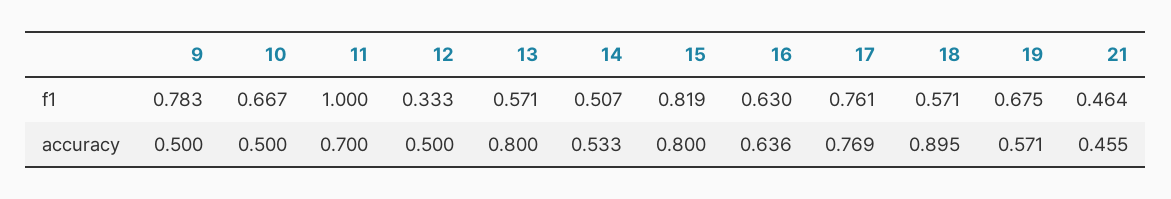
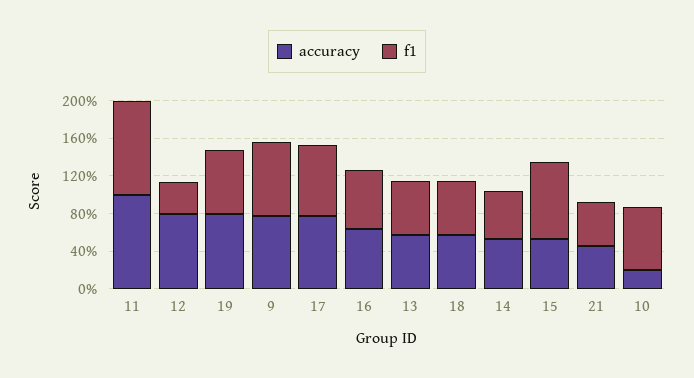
  {
    "f1": {
      "9": 0.783,
      "10": 0.667,
      "11": 1,
      "12": 0.333,
      "13": 0.571,
      "14": 0.507,
      "15": 0.819,
      "16": 0.63,
      "17": 0.761,
      "18": 0.571,
      "19": 0.675,
      "21": 0.464
    },
    "accuracy": {
-     "9": 0.5,
+     "9": 0.8,
-     "10": 0.5,
+     "10": 0.2,
-     "11": 0.7,
+     "11": 1,
-     "12": 0.5,
+     "12": 0.8,
-     "13": 0.8,
+     "13": 0.6,
      "14": 0.533,
-     "15": 0.8,
+     "15": 0.5,
      "16": 0.636,
      "17": 0.769,
-     "18": 0.895,
+     "18": 0.6,
-     "19": 0.571,
+     "19": 0.8,
      "21": 0.455
    }
  }

